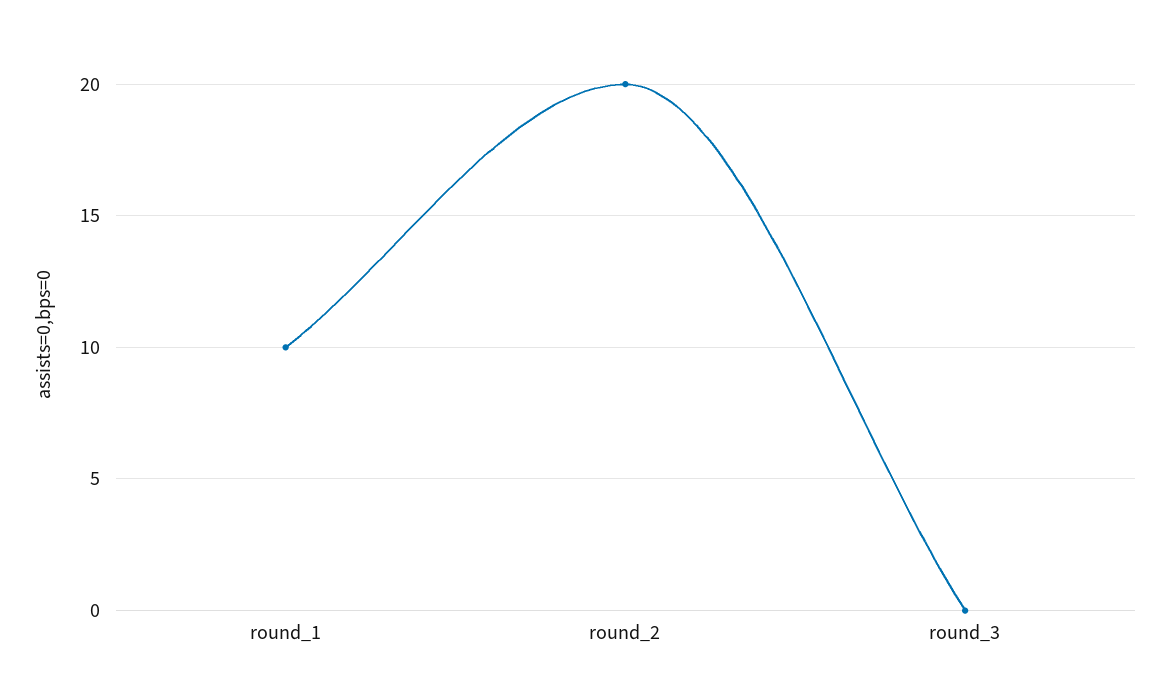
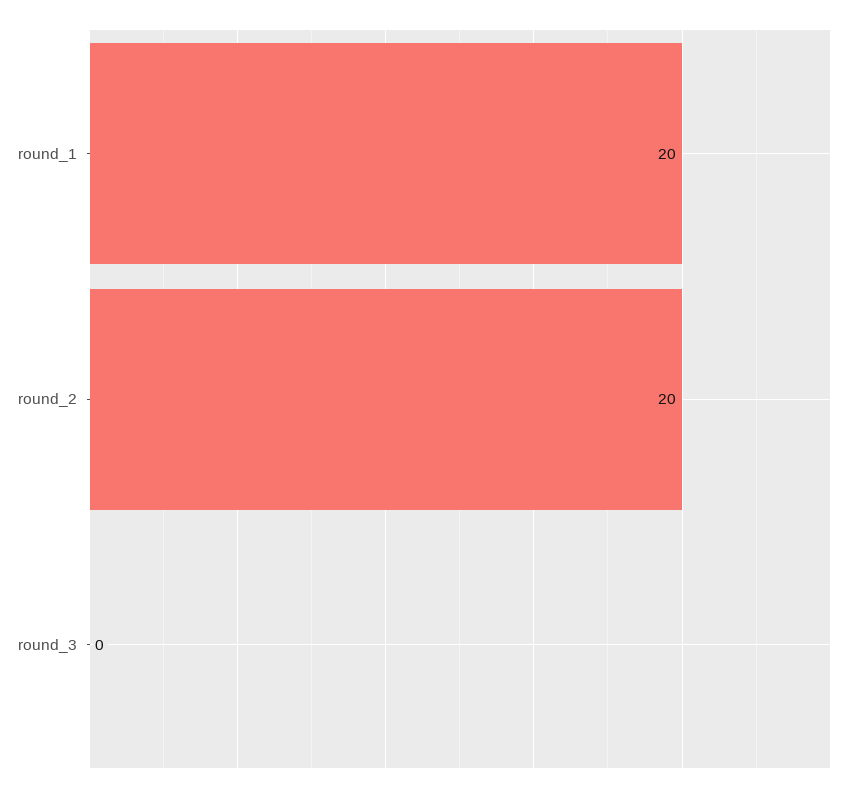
  {
-   "round_1": 10,
+   "round_1": 20,
    "round_2": 20,
    "round_3": 0
  }

